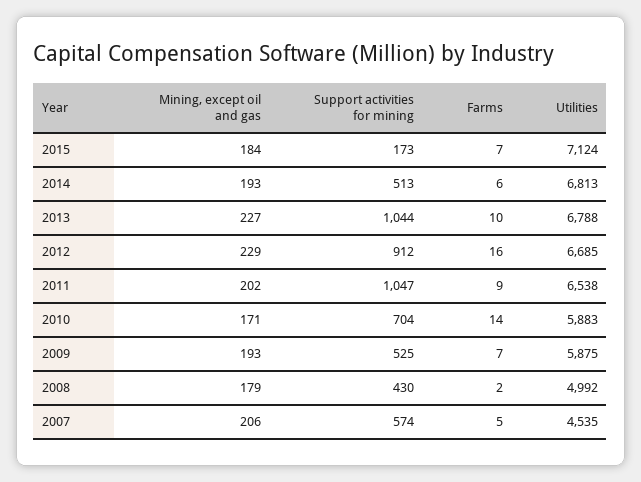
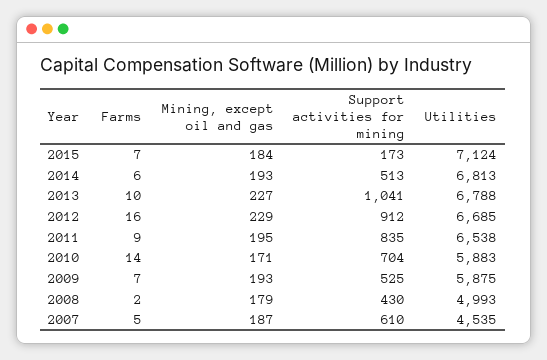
  {
    "Mining, except oil and gas": {
      "2015": 184,
      "2014": 193,
      "2013": 227,
      "2012": 229,
-     "2011": 202,
+     "2011": 195,
      "2010": 171,
      "2009": 193,
      "2008": 179,
-     "2007": 206
+     "2007": 187
    },
    "Support activities for mining": {
      "2015": 173,
      "2014": 513,
-     "2013": 1044,
+     "2013": 1041,
      "2012": 912,
-     "2011": 1047,
+     "2011": 835,
      "2010": 704,
      "2009": 525,
      "2008": 430,
-     "2007": 574
+     "2007": 610
    },
    "Farms": {
      "2015": 7,
      "2014": 6,
      "2013": 10,
      "2012": 16,
      "2011": 9,
      "2010": 14,
      "2009": 7,
      "2008": 2,
      "2007": 5
    },
    "Utilities": {
      "2015": 7124,
      "2014": 6813,
      "2013": 6788,
      "2012": 6685,
      "2011": 6538,
      "2010": 5883,
      "2009": 5875,
-     "2008": 4992,
+     "2008": 4993,
      "2007": 4535
    }
  }

